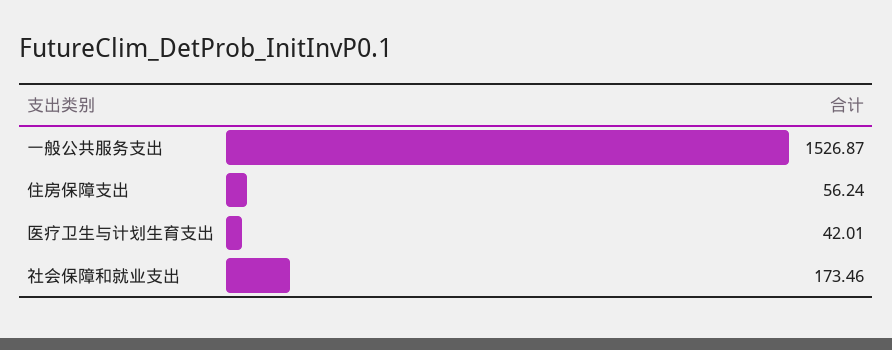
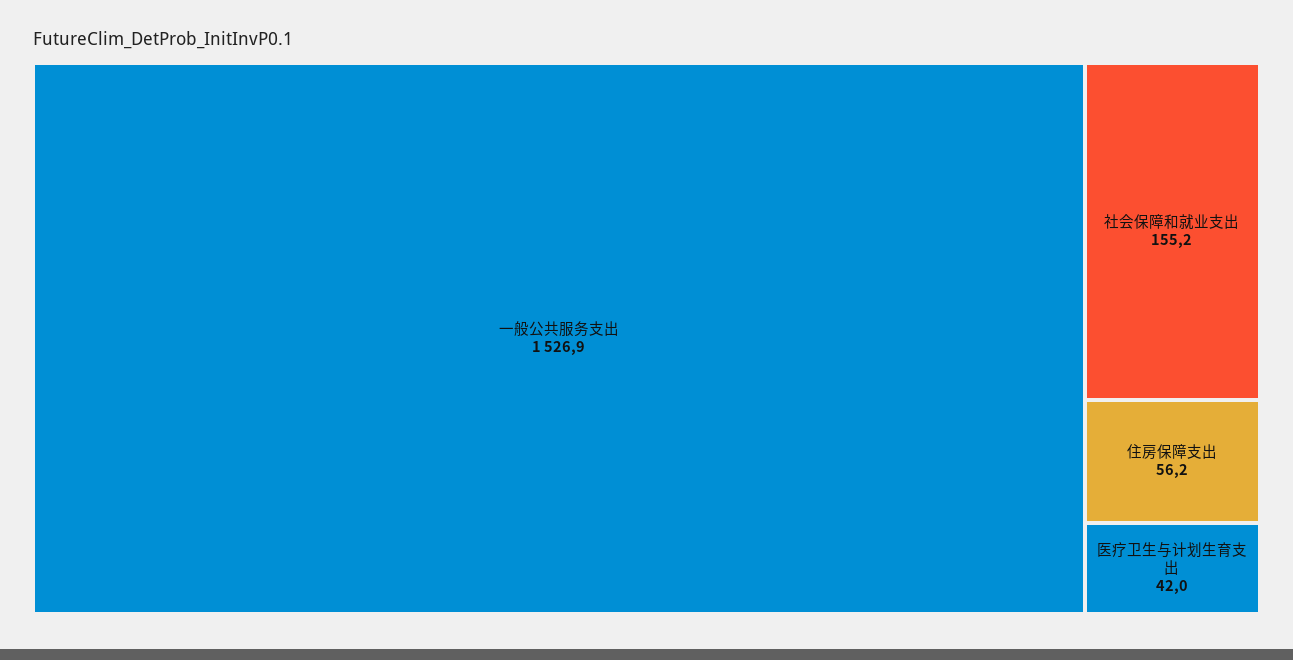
  {
    "一般公共服务支出": 1526.87,
    "住房保障支出": 56.24,
    "医疗卫生与计划生育支出": 42.01,
-   "社会保障和就业支出": 173.46
+   "社会保障和就业支出": 155.2
  }

